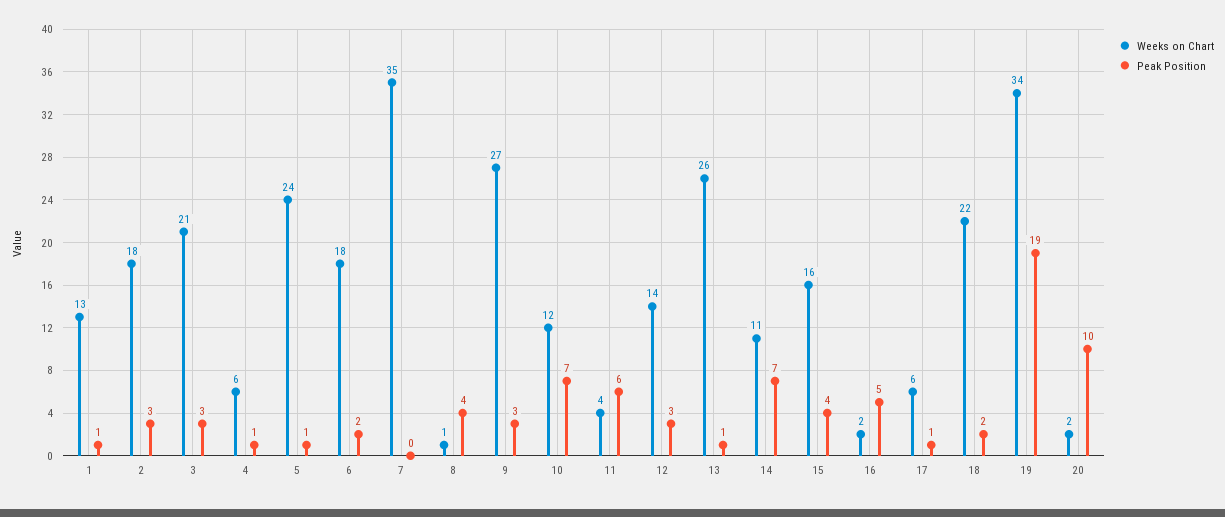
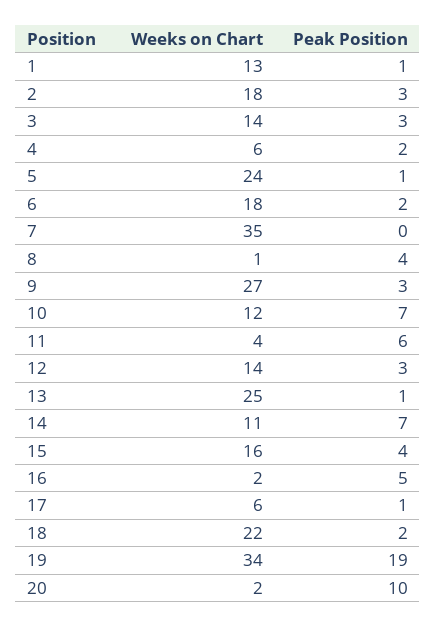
  {
    "Weeks on Chart": {
      "1": 13,
      "2": 18,
-     "3": 21,
+     "3": 14,
      "4": 6,
      "5": 24,
      "6": 18,
      "7": 35,
      "8": 1,
      "9": 27,
      "10": 12,
      "11": 4,
      "12": 14,
-     "13": 26,
+     "13": 25,
      "14": 11,
      "15": 16,
      "16": 2,
      "17": 6,
      "18": 22,
      "19": 34,
      "20": 2
    },
    "Peak Position": {
      "1": 1,
      "2": 3,
      "3": 3,
-     "4": 1,
+     "4": 2,
      "5": 1,
      "6": 2,
      "7": 0,
      "8": 4,
      "9": 3,
      "10": 7,
      "11": 6,
      "12": 3,
      "13": 1,
      "14": 7,
      "15": 4,
      "16": 5,
      "17": 1,
      "18": 2,
      "19": 19,
      "20": 10
    }
  }

